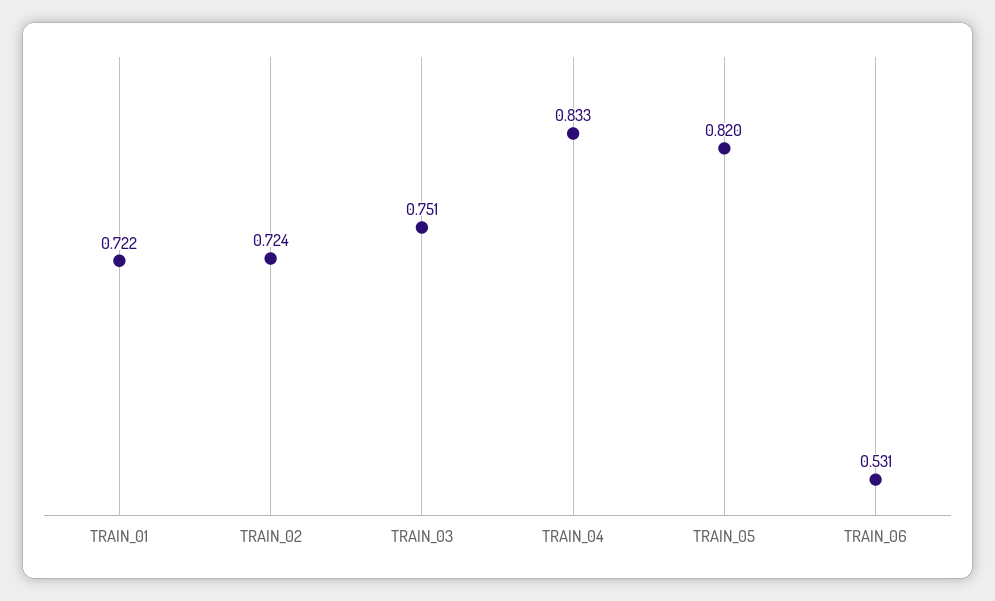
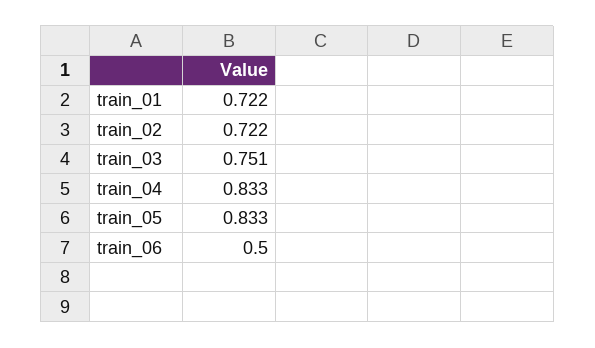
  {
    "TRAIN_01": 0.722,
-   "TRAIN_02": 0.724,
+   "TRAIN_02": 0.722,
    "TRAIN_03": 0.751,
    "TRAIN_04": 0.833,
-   "TRAIN_05": 0.82,
+   "TRAIN_05": 0.833,
-   "TRAIN_06": 0.531
+   "TRAIN_06": 0.5
  }

